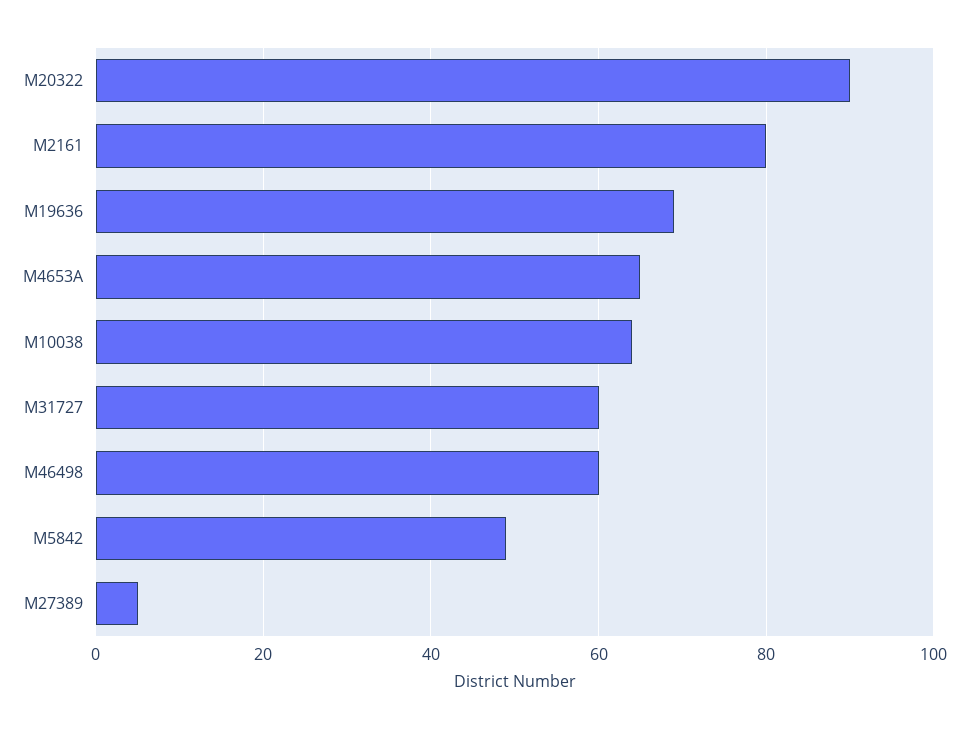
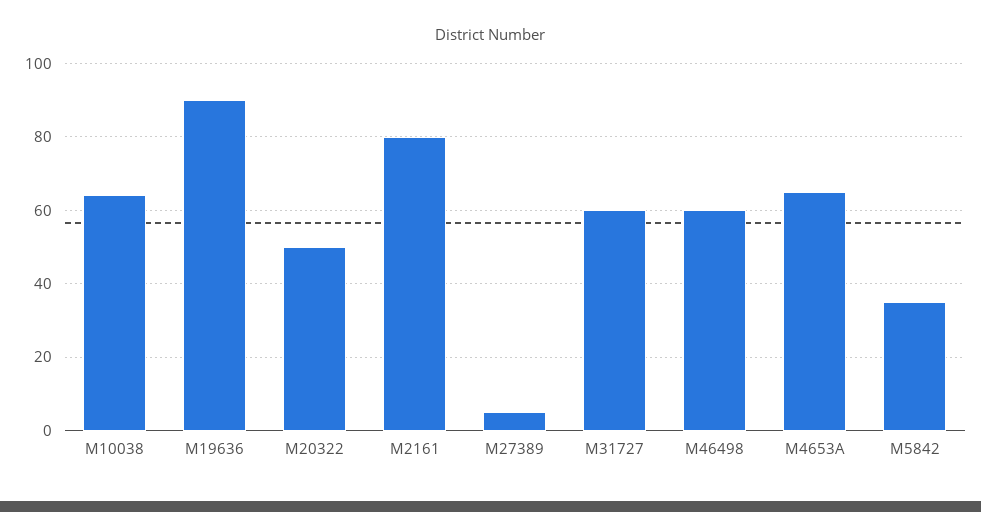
  {
-   "M20322": 90,
+   "M20322": 50,
    "M2161": 80,
-   "M19636": 70,
+   "M19636": 90,
    "M4653A": 65,
    "M10038": 65,
    "M31727": 60,
    "M46498": 60,
-   "M5842": 50,
+   "M5842": 35,
    "M27389": 5
  }

